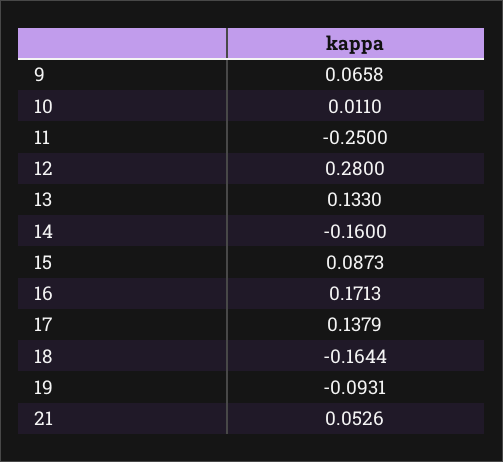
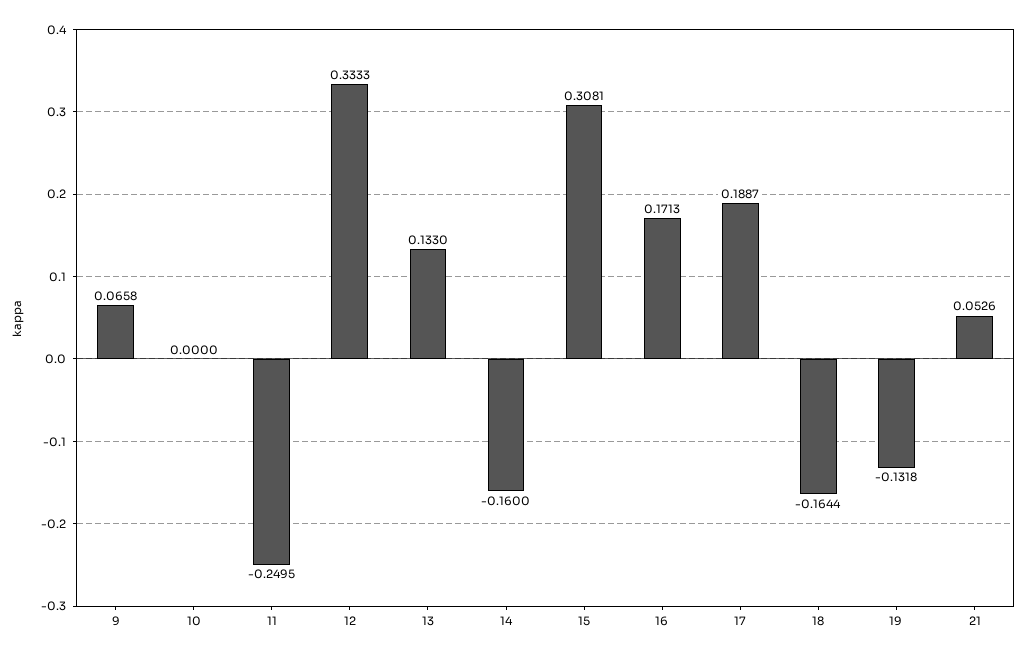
  {
    "9": 0.0658,
-   "10": 0.011,
+   "10": 0,
-   "11": -0.25,
+   "11": -0.2495,
-   "12": 0.28,
+   "12": 0.3333,
    "13": 0.133,
    "14": -0.16,
-   "15": 0.0873,
+   "15": 0.3081,
    "16": 0.1713,
-   "17": 0.1379,
+   "17": 0.1887,
    "18": -0.1644,
-   "19": -0.0931,
+   "19": -0.1318,
    "21": 0.0526
  }

